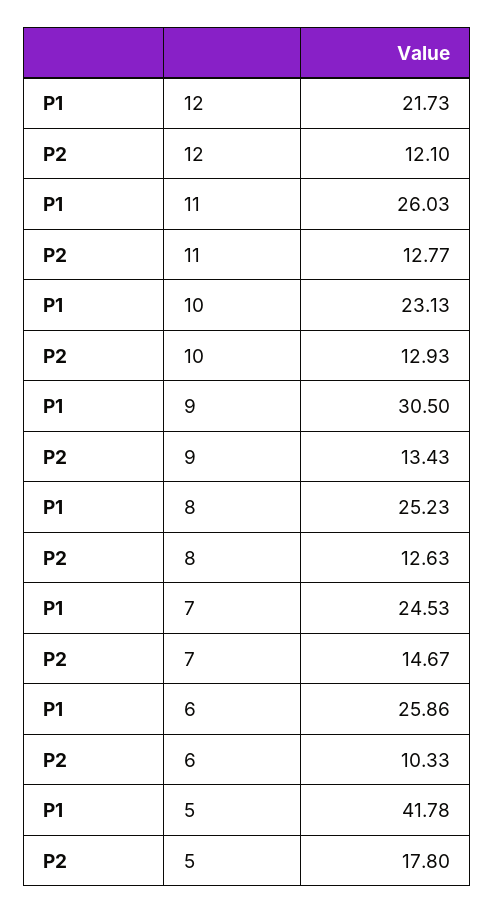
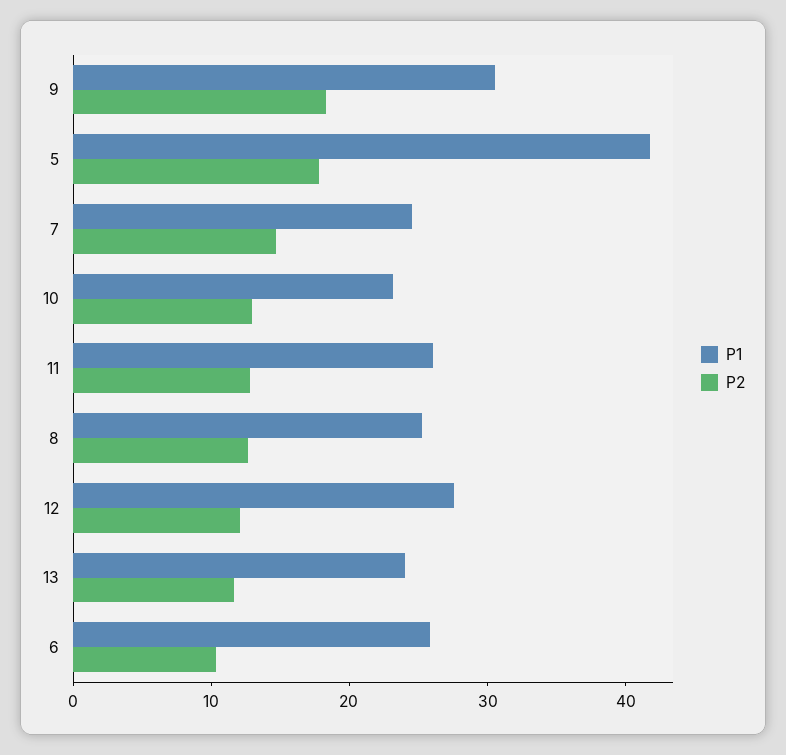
  {
    "P1": {
-     "12": 21.73,
+     "12": 28,
      "11": 26.03,
      "10": 23.13,
      "9": 30.5,
      "8": 25.23,
      "7": 24.53,
      "6": 25.86,
-     "5": 41.78
+     "5": 41.78,
+     "13": 24
    },
    "P2": {
      "12": 12.1,
      "11": 12.77,
      "10": 12.93,
-     "9": 13.43,
+     "9": 18,
      "8": 12.63,
      "7": 14.67,
      "6": 10.33,
-     "5": 17.8
+     "5": 17.8,
+     "13": 12
    }
  }

